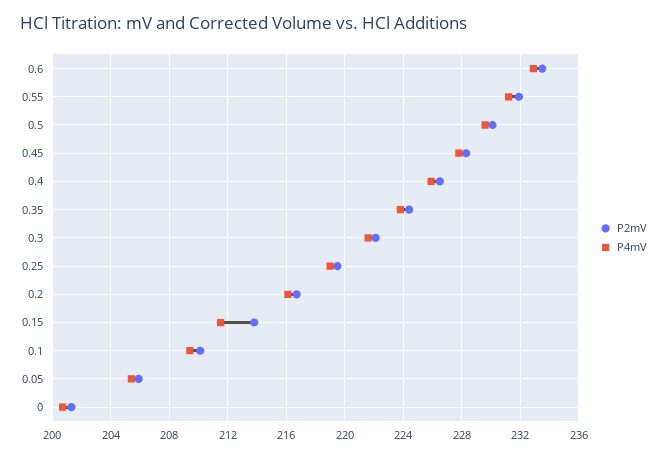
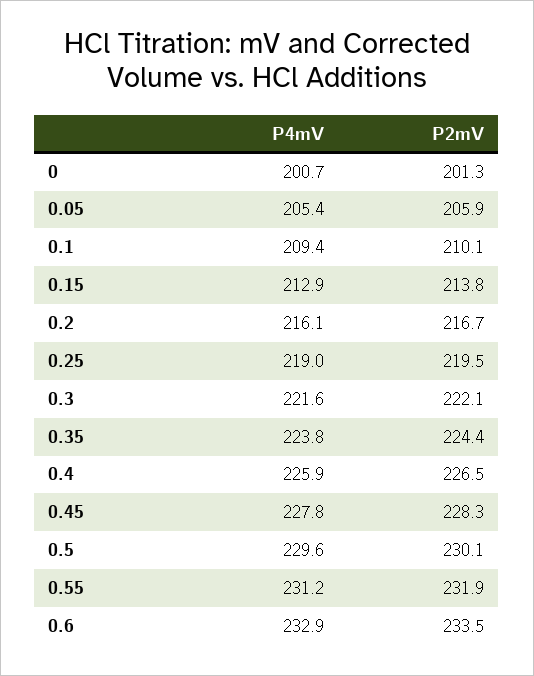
  {
    "P2mV": {
      "0.6": 233.5,
      "0.55": 231.9,
      "0.5": 230.1,
      "0.45": 228.3,
      "0.4": 226.5,
      "0.35": 224.4,
      "0.3": 222.1,
      "0.25": 219.5,
      "0.2": 216.7,
      "0.15": 213.8,
      "0.1": 210.1,
      "0.05": 205.9,
      "0": 201.3
    },
    "P4mV": {
      "0.6": 232.9,
      "0.55": 231.2,
      "0.5": 229.6,
      "0.45": 227.8,
      "0.4": 225.9,
      "0.35": 223.8,
      "0.3": 221.6,
      "0.25": 219,
      "0.2": 216.1,
-     "0.15": 211.5,
+     "0.15": 212.9,
      "0.1": 209.4,
      "0.05": 205.4,
      "0": 200.7
    }
  }

